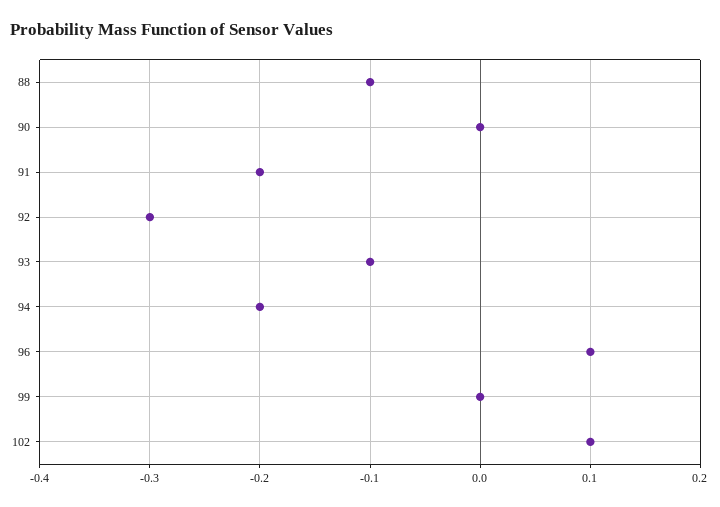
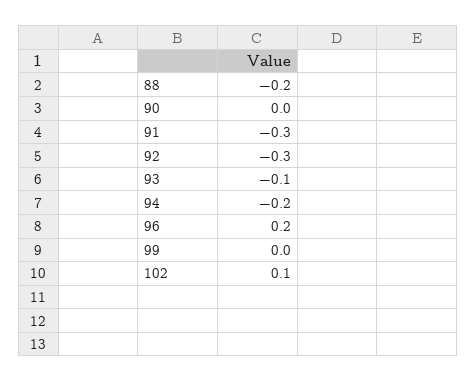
  {
-   "88": -0.1,
+   "88": -0.2,
    "90": 0,
-   "91": -0.2,
+   "91": -0.3,
    "92": -0.3,
    "93": -0.1,
    "94": -0.2,
-   "96": 0.1,
+   "96": 0.2,
    "99": 0,
    "102": 0.1
  }

